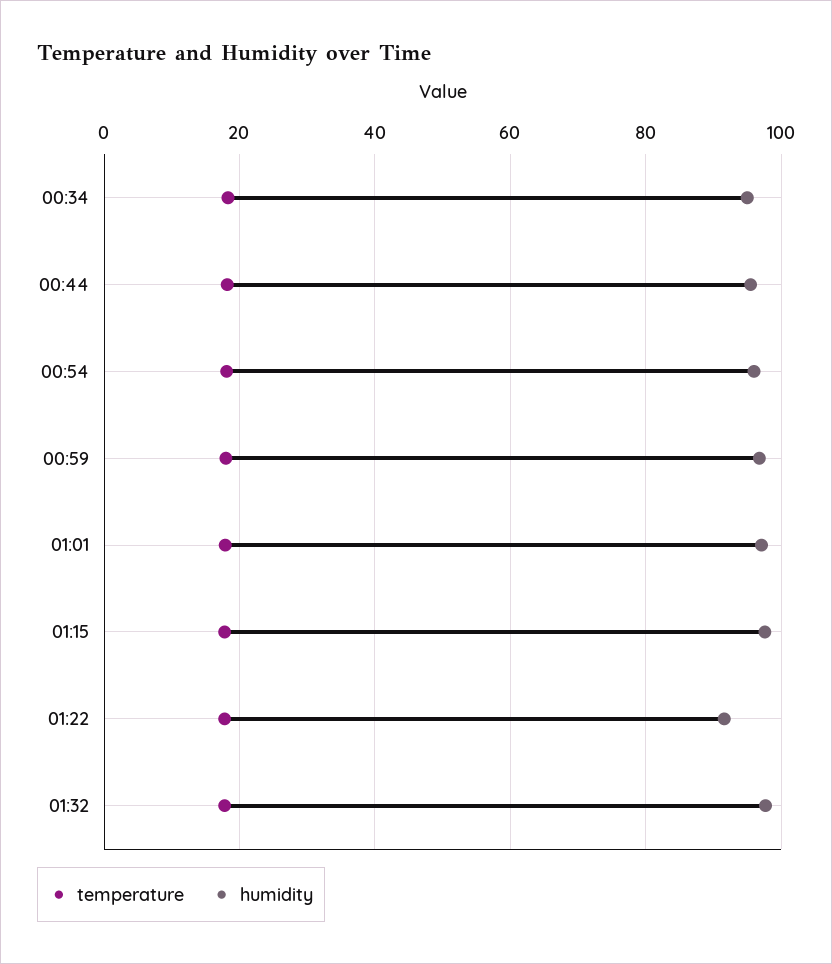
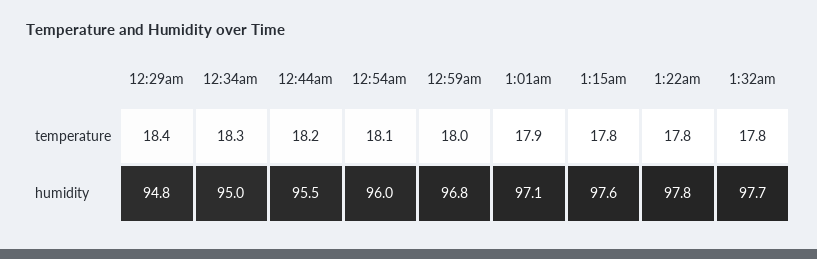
  {
    "temperature": {
      "00:34": 18.3,
      "00:44": 18.2,
      "00:54": 18.1,
      "00:59": 18,
      "01:01": 17.9,
      "01:15": 17.8,
      "01:22": 17.8,
-     "01:32": 17.8
+     "01:32": 17.8,
+     "12:29am": 18.4
    },
    "humidity": {
      "00:34": 95,
      "00:44": 95.5,
      "00:54": 96,
      "00:59": 96.8,
      "01:01": 97.1,
      "01:15": 97.6,
-     "01:22": 92,
+     "01:22": 97.8,
-     "01:32": 97.7
+     "01:32": 97.7,
+     "12:29am": 94.8
    }
  }

